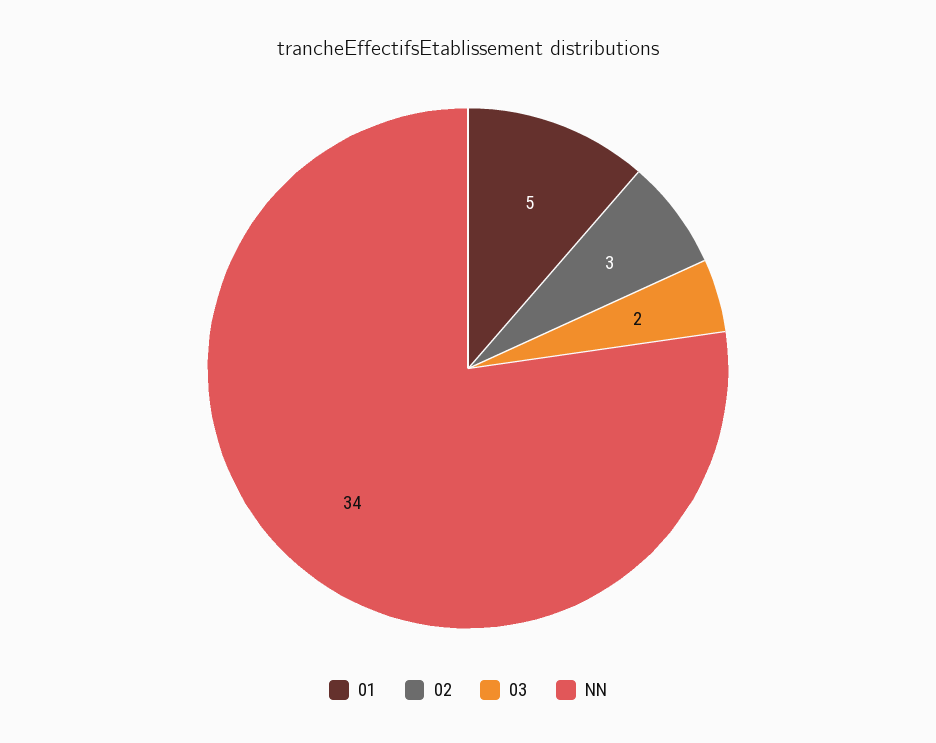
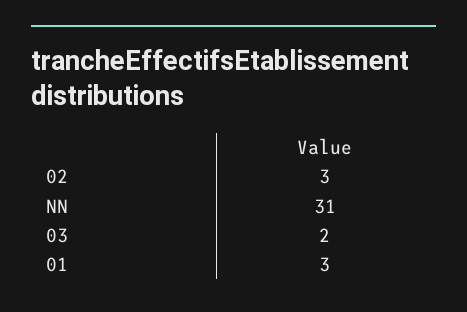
  {
-   "01": 5,
+   "01": 3,
    "02": 3,
    "03": 2,
-   "NN": 34
+   "NN": 31
  }

